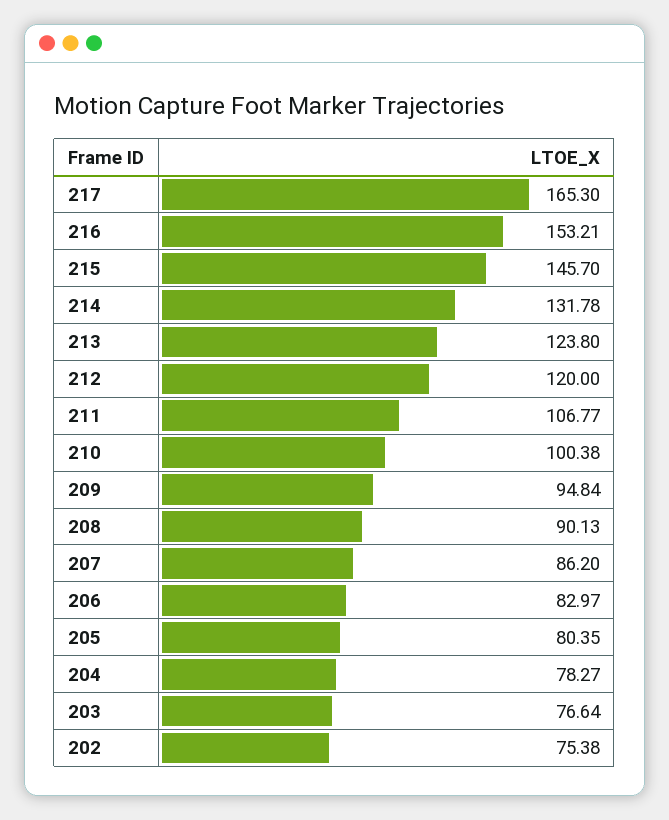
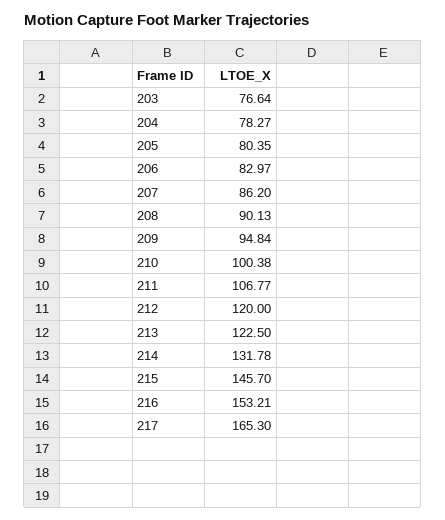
  {
    "217": 165.3,
    "216": 153.21,
    "215": 145.7,
    "214": 131.78,
-   "213": 123.8,
+   "213": 122.5,
    "212": 120,
    "211": 106.77,
    "210": 100.38,
    "209": 94.84,
    "208": 90.13,
    "207": 86.2,
    "206": 82.97,
    "205": 80.35,
    "204": 78.27,
-   "203": 76.64,
+   "203": 76.64
-   "202": 75.38
  }

